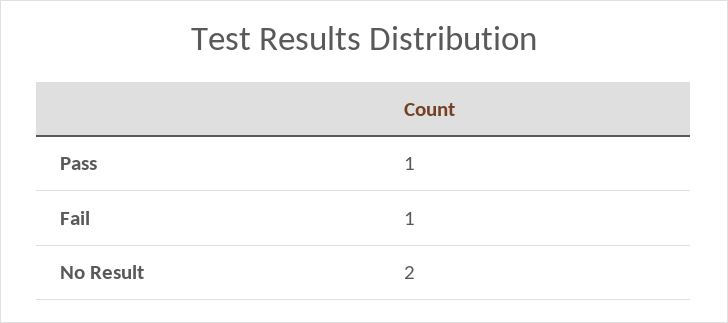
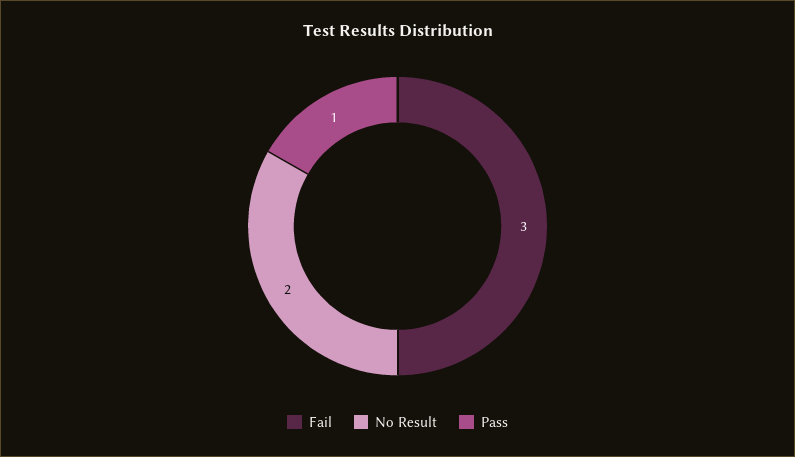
  {
    "Pass": 1,
-   "Fail": 1,
+   "Fail": 3,
    "No Result": 2
  }

